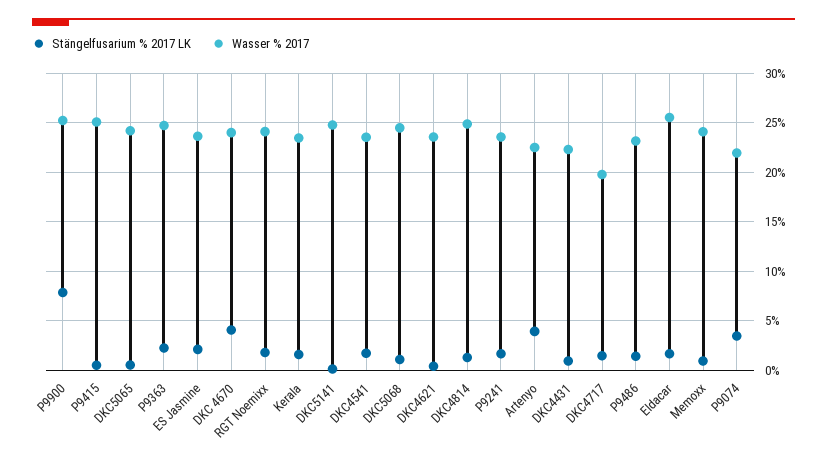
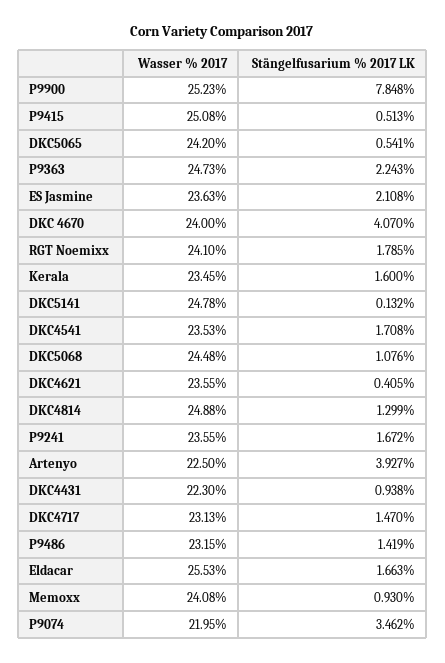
  {
    "Stängelfusarium % 2017 LK": {
      "P9900": 7.848,
      "P9415": 0.513,
      "DKC5065": 0.541,
      "P9363": 2.243,
      "ES Jasmine": 2.108,
      "DKC 4670": 4.07,
      "RGT Noemixx": 1.785,
      "Kerala": 1.6,
      "DKC5141": 0.132,
      "DKC4541": 1.708,
      "DKC5068": 1.076,
      "DKC4621": 0.405,
      "DKC4814": 1.299,
      "P9241": 1.672,
      "Artenyo": 3.927,
      "DKC4431": 0.938,
      "DKC4717": 1.47,
      "P9486": 1.419,
      "Eldacar": 1.663,
      "Memoxx": 0.93,
      "P9074": 3.462
    },
    "Wasser % 2017": {
      "P9900": 25.23,
      "P9415": 25.08,
      "DKC5065": 24.2,
      "P9363": 24.73,
      "ES Jasmine": 23.63,
      "DKC 4670": 24,
      "RGT Noemixx": 24.1,
      "Kerala": 23.45,
      "DKC5141": 24.78,
      "DKC4541": 23.53,
      "DKC5068": 24.48,
      "DKC4621": 23.55,
      "DKC4814": 24.88,
      "P9241": 23.55,
      "Artenyo": 22.5,
      "DKC4431": 22.3,
-     "DKC4717": 20,
+     "DKC4717": 23.13,
      "P9486": 23.15,
      "Eldacar": 25.53,
      "Memoxx": 24.08,
      "P9074": 21.95
    }
  }

